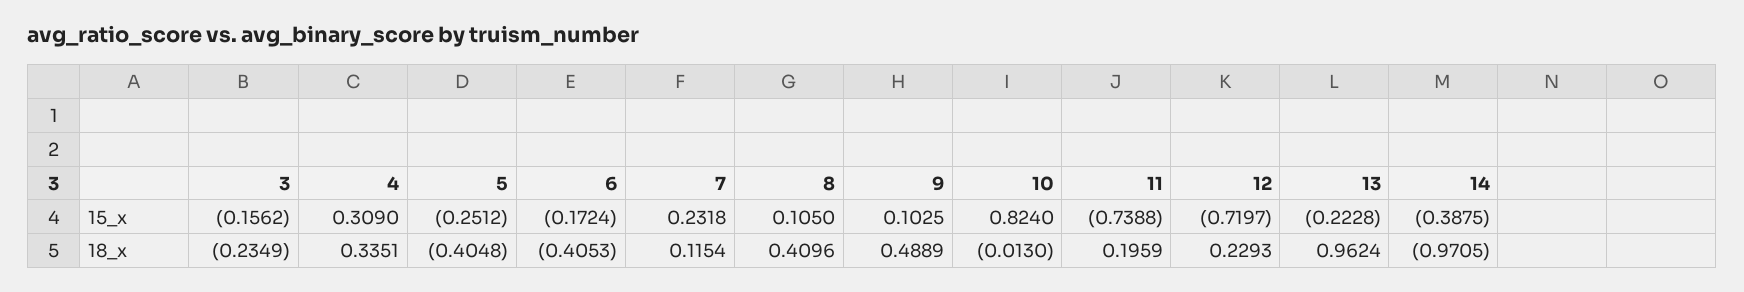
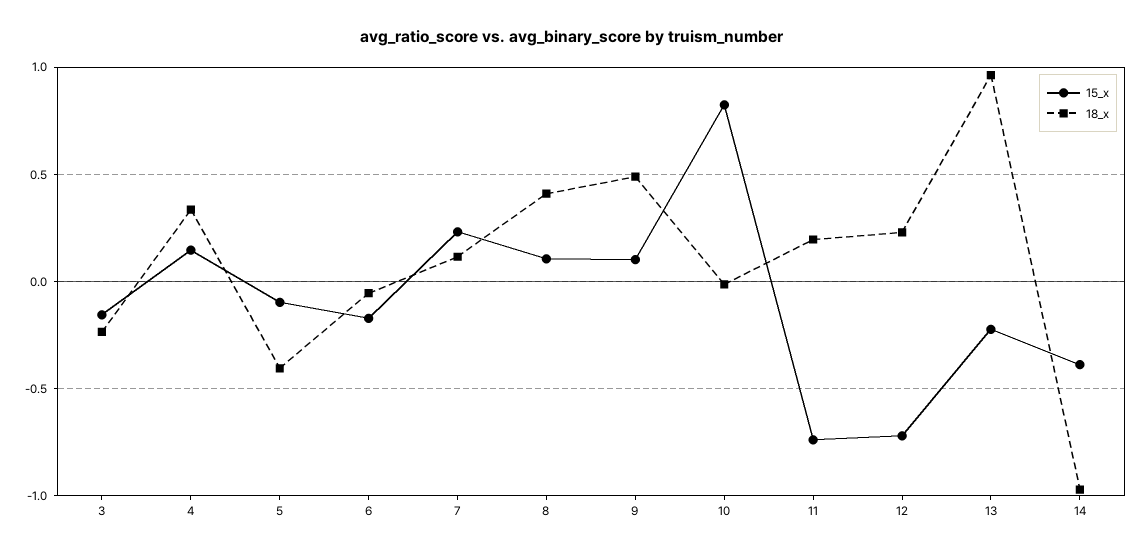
  {
    "15_x": {
      "3": -0.1562,
-     "4": 0.309,
+     "4": 0.15,
-     "5": -0.2512,
+     "5": -0.1,
      "6": -0.1724,
      "7": 0.2318,
      "8": 0.105,
      "9": 0.1025,
      "10": 0.824,
      "11": -0.7388,
      "12": -0.7197,
      "13": -0.2228,
      "14": -0.3875
    },
    "18_x": {
      "3": -0.2349,
      "4": 0.3351,
      "5": -0.4048,
-     "6": -0.4053,
+     "6": -0.05,
      "7": 0.1154,
      "8": 0.4096,
      "9": 0.4889,
      "10": -0.013,
      "11": 0.1959,
      "12": 0.2293,
      "13": 0.9624,
      "14": -0.9705
    }
  }

